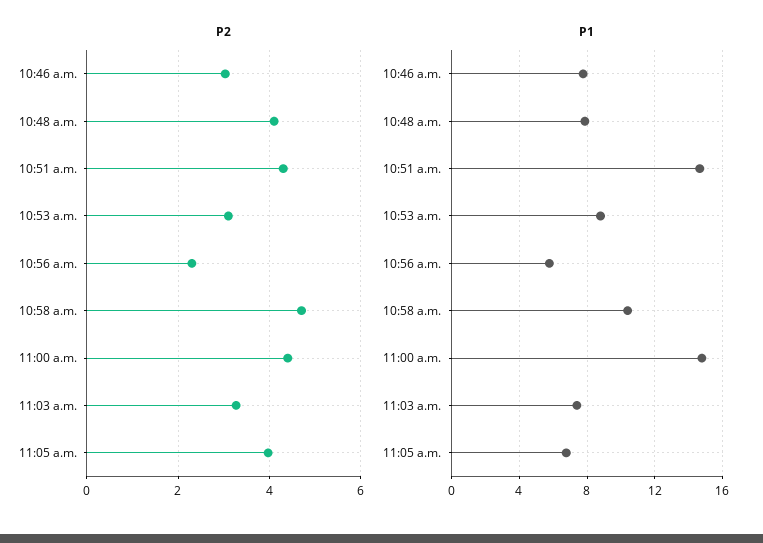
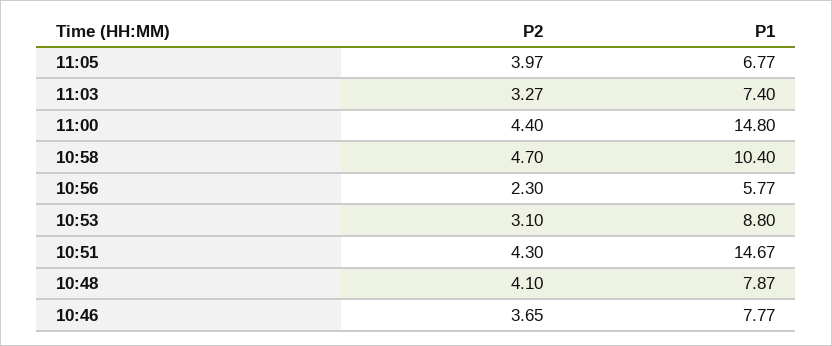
  {
    "P2": {
-     "10:46 a.m.": 3,
+     "10:46 a.m.": 3.65,
      "10:48 a.m.": 4.1,
      "10:51 a.m.": 4.3,
      "10:53 a.m.": 3.1,
      "10:56 a.m.": 2.3,
      "10:58 a.m.": 4.7,
      "11:00 a.m.": 4.4,
      "11:03 a.m.": 3.27,
      "11:05 a.m.": 3.97
    },
    "P1": {
      "10:46 a.m.": 7.77,
      "10:48 a.m.": 7.87,
      "10:51 a.m.": 14.67,
      "10:53 a.m.": 8.8,
      "10:56 a.m.": 5.77,
      "10:58 a.m.": 10.4,
      "11:00 a.m.": 14.8,
      "11:03 a.m.": 7.4,
      "11:05 a.m.": 6.77
    }
  }

